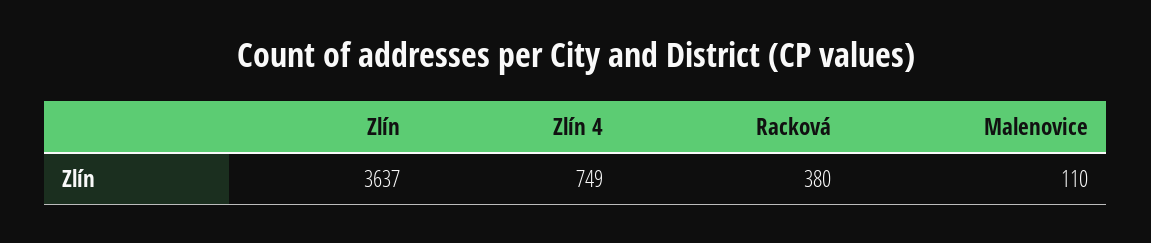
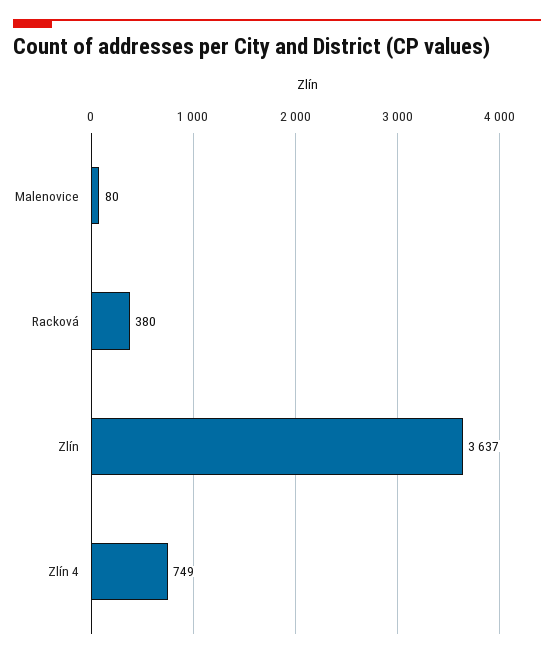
  {
    "Zlín": 3637,
    "Zlín 4": 749,
    "Racková": 380,
-   "Malenovice": 110
+   "Malenovice": 80
  }

